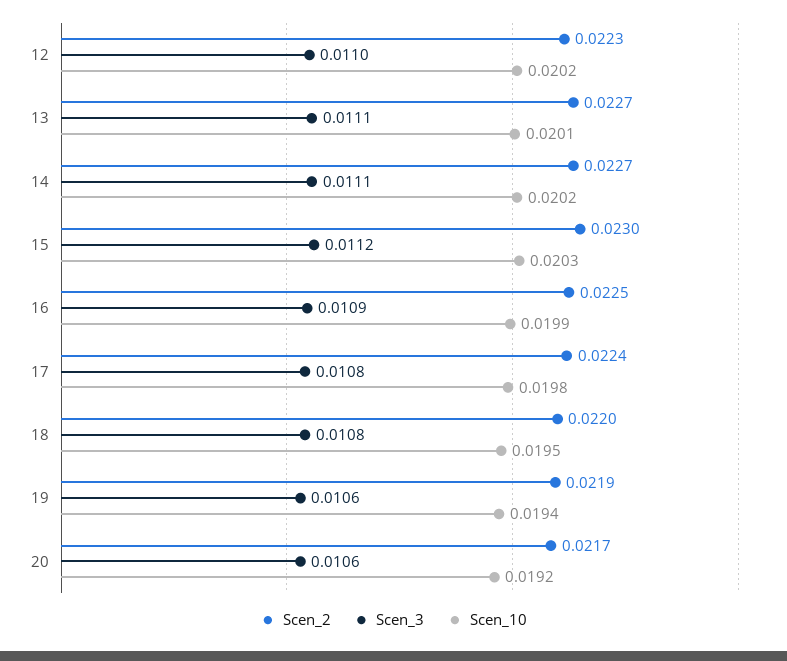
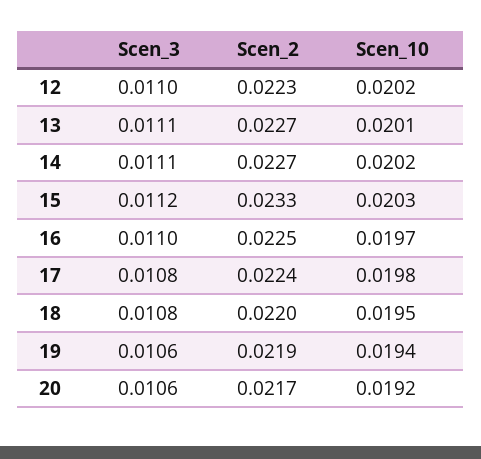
  {
    "Scen_2": {
      "12": 0.0223,
      "13": 0.0227,
      "14": 0.0227,
-     "15": 0.023,
+     "15": 0.0233,
      "16": 0.0225,
      "17": 0.0224,
      "18": 0.022,
      "19": 0.0219,
      "20": 0.0217
    },
    "Scen_3": {
      "12": 0.011,
      "13": 0.0111,
      "14": 0.0111,
      "15": 0.0112,
-     "16": 0.0109,
+     "16": 0.011,
      "17": 0.0108,
      "18": 0.0108,
      "19": 0.0106,
      "20": 0.0106
    },
    "Scen_10": {
      "12": 0.0202,
      "13": 0.0201,
      "14": 0.0202,
      "15": 0.0203,
-     "16": 0.0199,
+     "16": 0.0197,
      "17": 0.0198,
      "18": 0.0195,
      "19": 0.0194,
      "20": 0.0192
    }
  }

